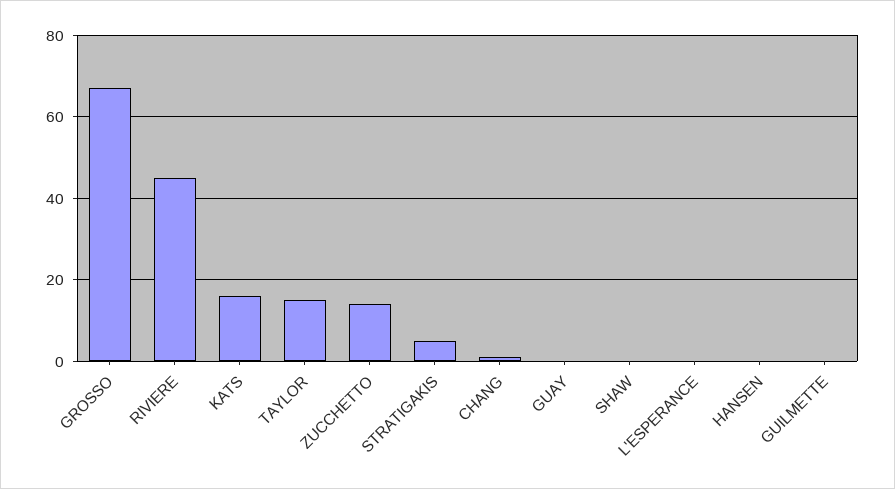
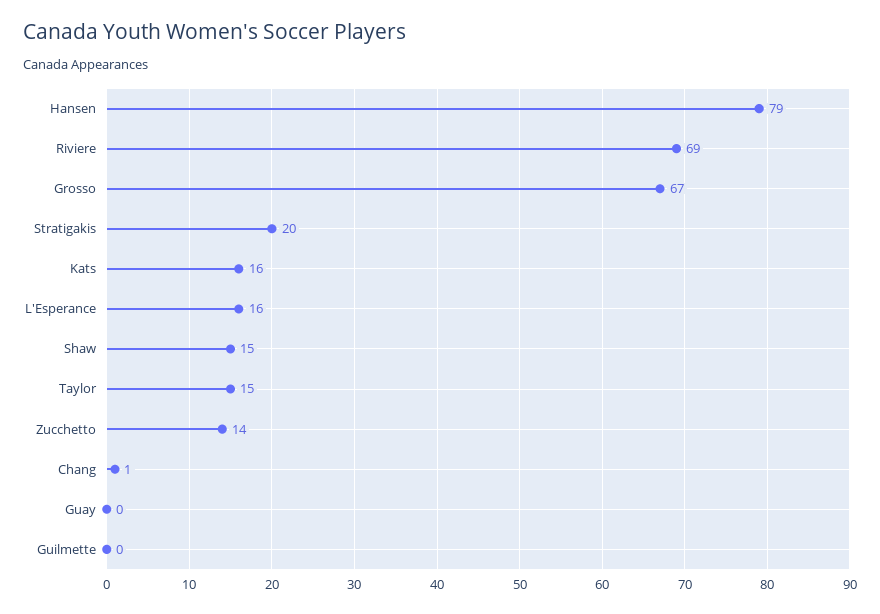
  {
    "GROSSO": 67,
-   "RIVIERE": 45,
+   "RIVIERE": 69,
    "KATS": 16,
    "TAYLOR": 15,
    "ZUCCHETTO": 14,
-   "STRATIGAKIS": 5,
+   "STRATIGAKIS": 20,
    "CHANG": 1,
    "GUAY": 0,
-   "SHAW": 0,
+   "SHAW": 15,
-   "L'ESPERANCE": 0,
+   "L'ESPERANCE": 16,
-   "HANSEN": 0,
+   "HANSEN": 79,
    "GUILMETTE": 0
  }

